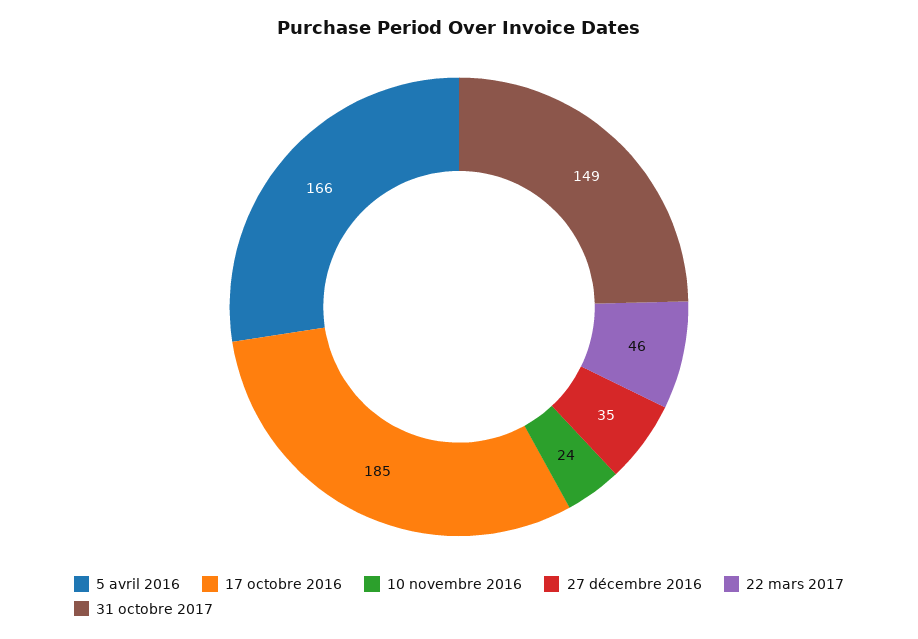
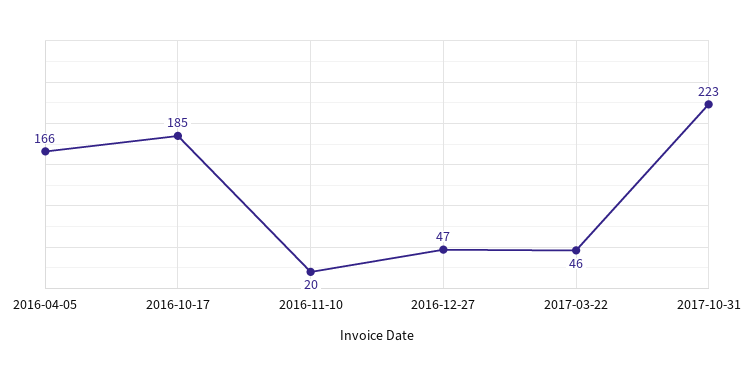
  {
    "5 avril 2016": 166,
    "17 octobre 2016": 185,
-   "10 novembre 2016": 24,
+   "10 novembre 2016": 20,
-   "27 décembre 2016": 35,
+   "27 décembre 2016": 47,
    "22 mars 2017": 46,
-   "31 octobre 2017": 149
+   "31 octobre 2017": 223
  }

